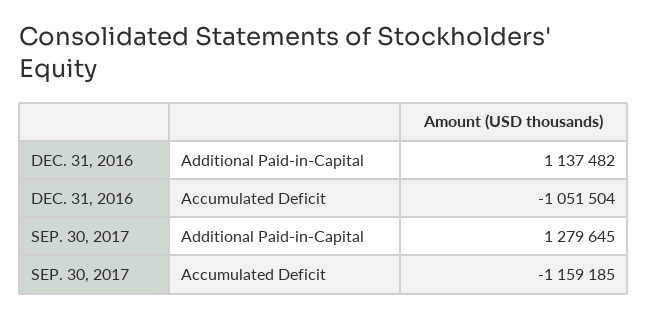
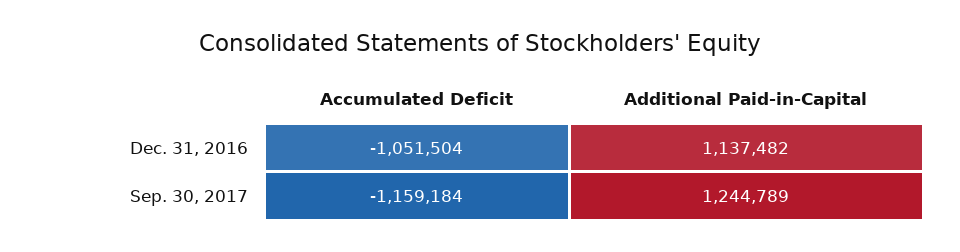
  {
    "DEC. 31, 2016": {
      "Additional Paid-in-Capital": 1137482,
      "Accumulated Deficit": -1051504
    },
    "SEP. 30, 2017": {
-     "Additional Paid-in-Capital": 1279645,
+     "Additional Paid-in-Capital": 1244789,
-     "Accumulated Deficit": -1159185
+     "Accumulated Deficit": -1159184
    }
  }

